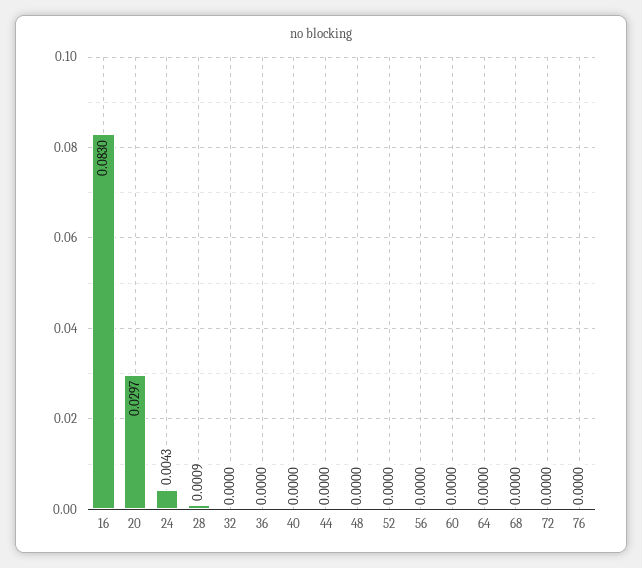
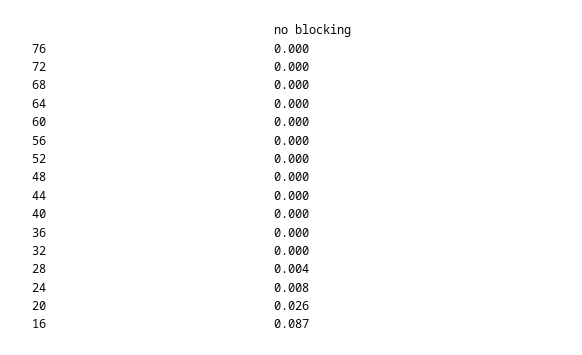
  {
-   "16": 0.083,
+   "16": 0.087,
-   "20": 0.0297,
+   "20": 0.026,
-   "24": 0.0043,
+   "24": 0.008,
-   "28": 0.0009,
+   "28": 0.004,
    "32": 0,
    "36": 0,
    "40": 0,
    "44": 0,
    "48": 0,
    "52": 0,
    "56": 0,
    "60": 0,
    "64": 0,
    "68": 0,
    "72": 0,
    "76": 0
  }

